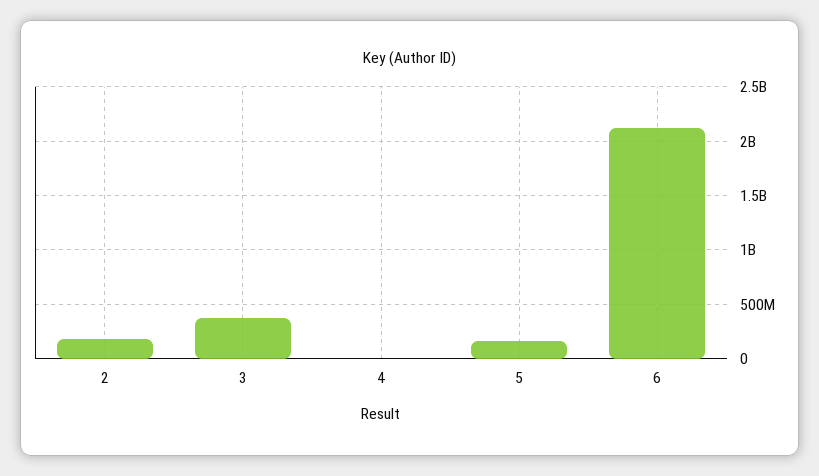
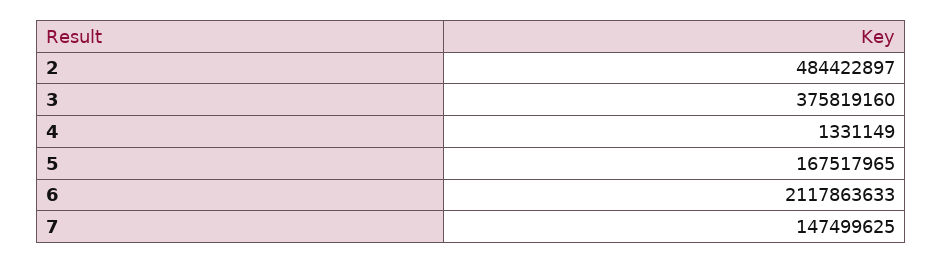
  {
-   "2": 200000000,
+   "2": 484422897,
    "3": 375819160,
    "4": 1331149,
    "5": 167517965,
-   "6": 2117863633
+   "6": 2117863633,
+   "7": 147499625
  }

